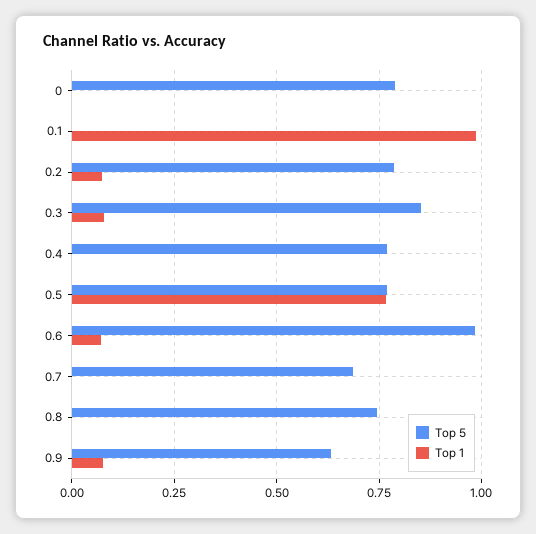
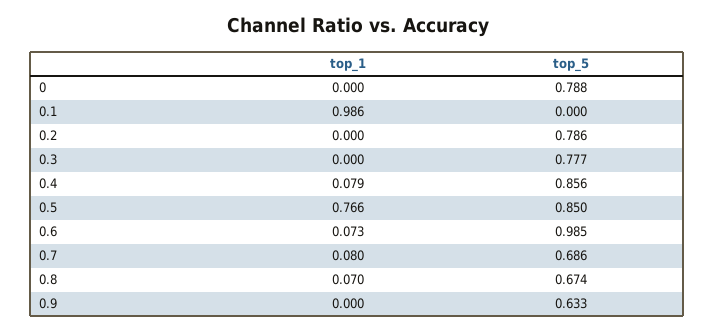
  {
    "Top 5": {
      "0": 0.788,
      "0.1": 0,
      "0.2": 0.786,
-     "0.3": 0.85,
+     "0.3": 0.777,
-     "0.4": 0.775,
+     "0.4": 0.856,
-     "0.5": 0.775,
+     "0.5": 0.85,
      "0.6": 0.985,
      "0.7": 0.686,
-     "0.8": 0.75,
+     "0.8": 0.674,
      "0.9": 0.633
    },
    "Top 1": {
      "0": 0,
      "0.1": 0.986,
-     "0.2": 0.075,
+     "0.2": 0,
-     "0.3": 0.075,
+     "0.3": 0,
-     "0.4": 0,
+     "0.4": 0.079,
      "0.5": 0.766,
      "0.6": 0.073,
-     "0.7": 0,
+     "0.7": 0.08,
-     "0.8": 0,
+     "0.8": 0.07,
-     "0.9": 0.075
+     "0.9": 0
    }
  }

